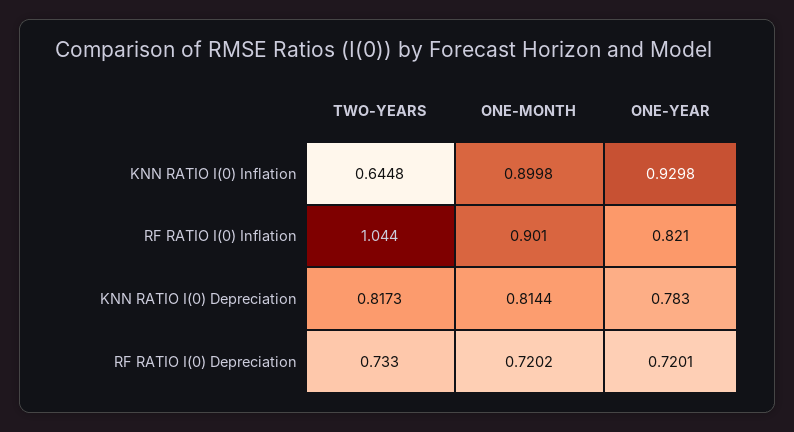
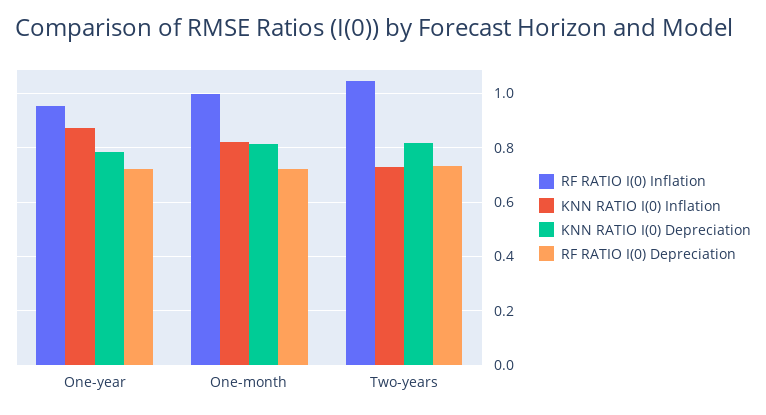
  {
    "KNN RATIO I(0) Inflation": {
-     "TWO-YEARS": 0.6448,
+     "TWO-YEARS": 0.725,
-     "ONE-MONTH": 0.8998,
+     "ONE-MONTH": 0.825,
-     "ONE-YEAR": 0.9298
+     "ONE-YEAR": 0.875
    },
    "RF RATIO I(0) Inflation": {
      "TWO-YEARS": 1.044,
-     "ONE-MONTH": 0.901,
+     "ONE-MONTH": 1,
-     "ONE-YEAR": 0.821
+     "ONE-YEAR": 0.95
    },
    "KNN RATIO I(0) Depreciation": {
      "TWO-YEARS": 0.8173,
      "ONE-MONTH": 0.8144,
      "ONE-YEAR": 0.783
    },
    "RF RATIO I(0) Depreciation": {
      "TWO-YEARS": 0.733,
      "ONE-MONTH": 0.7202,
      "ONE-YEAR": 0.7201
    }
  }

